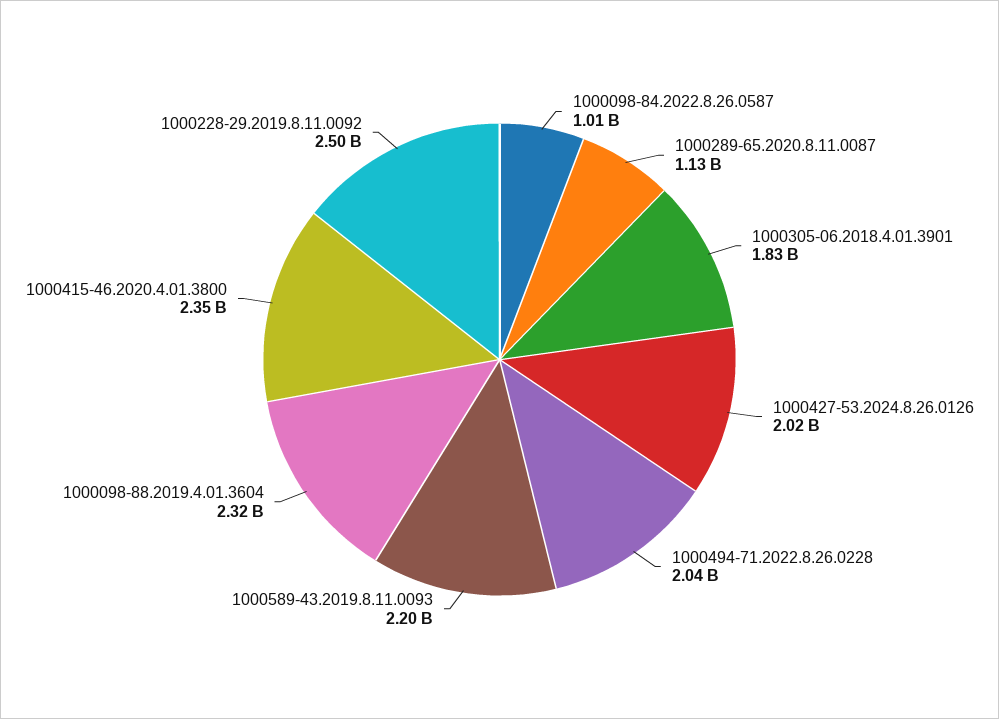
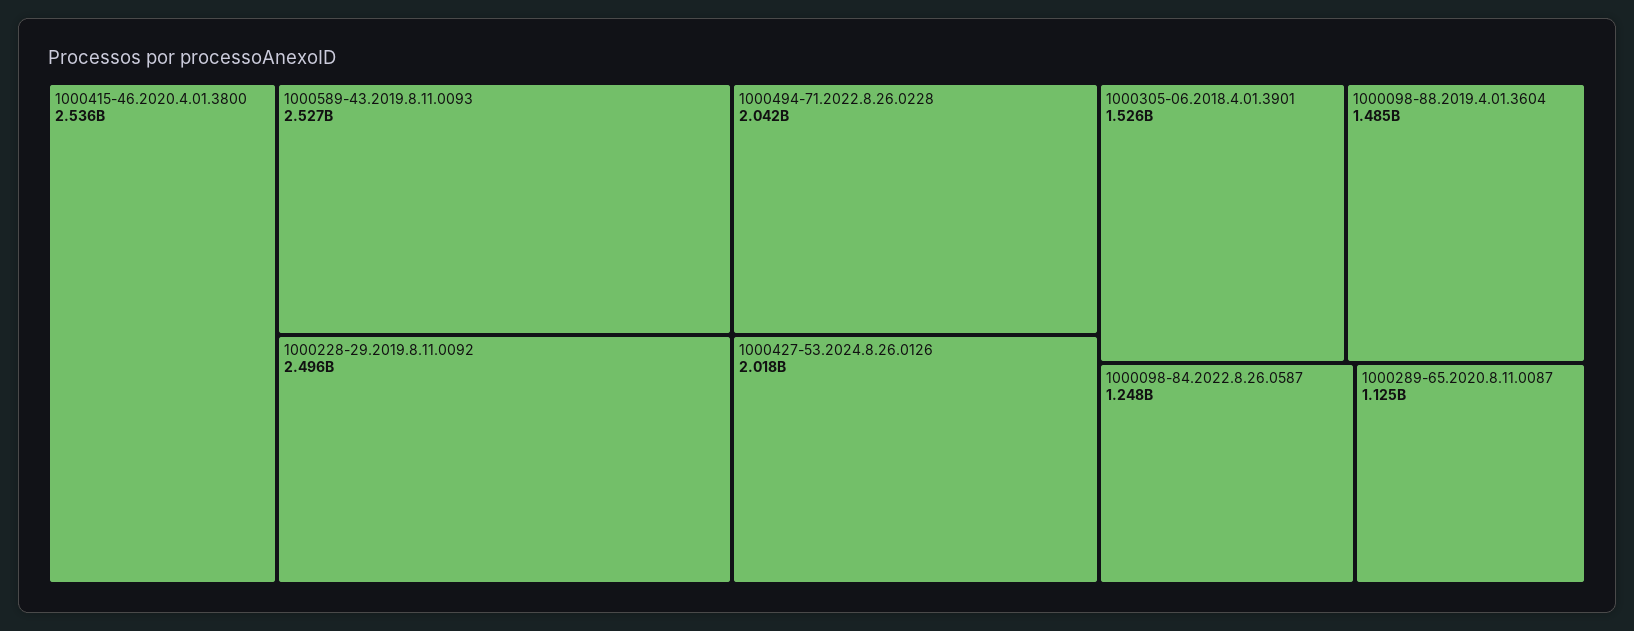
  {
-   "1000098-84.2022.8.26.0587": 1010000000,
+   "1000098-84.2022.8.26.0587": 1248000000,
    "1000289-65.2020.8.11.0087": 1125000000,
-   "1000305-06.2018.4.01.3901": 1830000000,
+   "1000305-06.2018.4.01.3901": 1526000000,
    "1000427-53.2024.8.26.0126": 2018000000,
    "1000494-71.2022.8.26.0228": 2042000000,
-   "1000589-43.2019.8.11.0093": 2200000000,
+   "1000589-43.2019.8.11.0093": 2527000000,
-   "1000098-88.2019.4.01.3604": 2320000000,
+   "1000098-88.2019.4.01.3604": 1485000000,
-   "1000415-46.2020.4.01.3800": 2350000000,
+   "1000415-46.2020.4.01.3800": 2536000000,
    "1000228-29.2019.8.11.0092": 2496000000
  }

